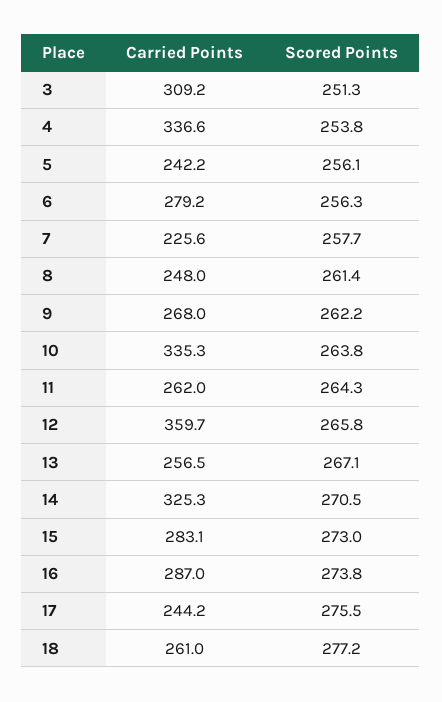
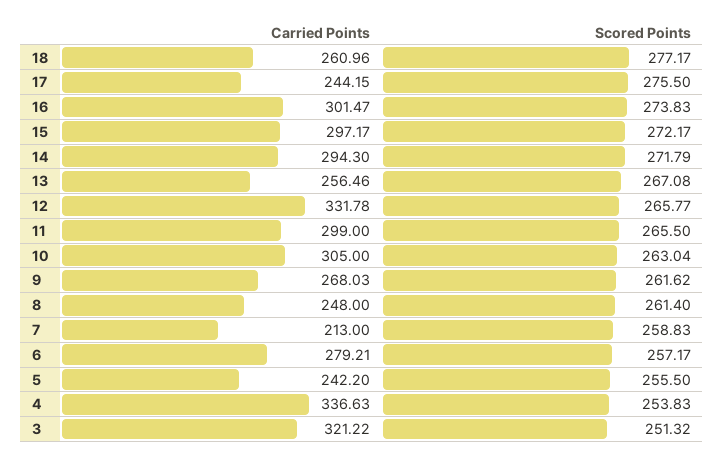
  {
    "Carried Points": {
-     "3": 309.2,
+     "3": 321.22,
      "4": 336.63,
      "5": 242.2,
      "6": 279.21,
-     "7": 225.6,
+     "7": 213,
      "8": 248,
      "9": 268.03,
-     "10": 335.3,
+     "10": 305,
-     "11": 262,
+     "11": 299,
-     "12": 359.7,
+     "12": 331.78,
      "13": 256.46,
-     "14": 325.3,
+     "14": 294.3,
-     "15": 283.1,
+     "15": 297.17,
-     "16": 287,
+     "16": 301.47,
      "17": 244.15,
      "18": 260.96
    },
    "Scored Points": {
      "3": 251.32,
      "4": 253.83,
-     "5": 256.1,
+     "5": 255.5,
-     "6": 256.3,
+     "6": 257.17,
-     "7": 257.7,
+     "7": 258.83,
      "8": 261.4,
-     "9": 262.2,
+     "9": 261.62,
-     "10": 263.8,
+     "10": 263.04,
-     "11": 264.3,
+     "11": 265.5,
      "12": 265.77,
      "13": 267.08,
-     "14": 270.5,
+     "14": 271.79,
-     "15": 273,
+     "15": 272.17,
      "16": 273.83,
      "17": 275.5,
      "18": 277.17
    }
  }

